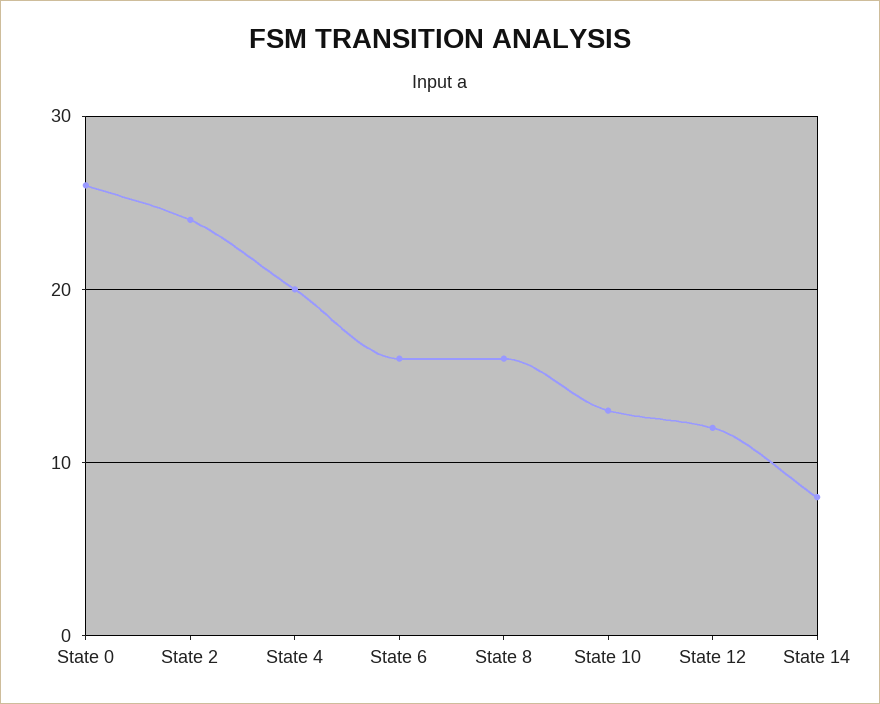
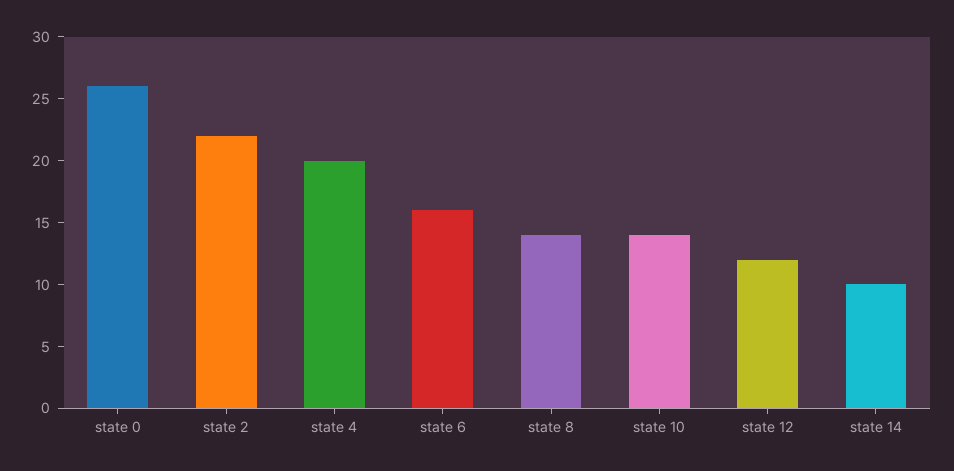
  {
    "State 0": 26,
-   "State 2": 24,
+   "State 2": 22,
    "State 4": 20,
    "State 6": 16,
-   "State 8": 16,
+   "State 8": 14,
-   "State 10": 13,
+   "State 10": 14,
    "State 12": 12,
-   "State 14": 8
+   "State 14": 10
  }

